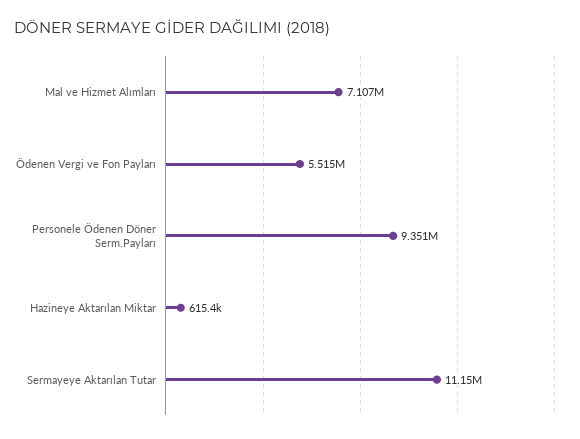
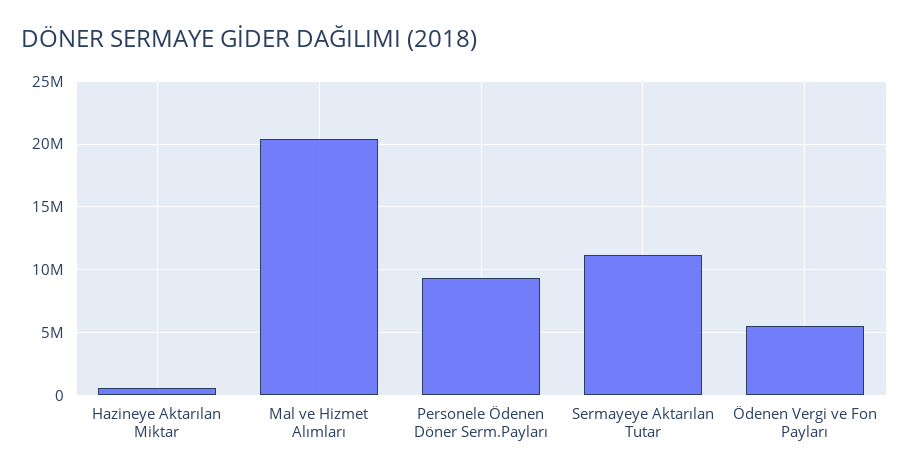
  {
-   "Mal ve Hizmet Alımları": 7107000,
+   "Mal ve Hizmet Alımları": 20500000,
    "Ödenen Vergi ve Fon Payları": 5515000,
    "Personele Ödenen Döner Serm.Payları": 9351000,
    "Hazineye Aktarılan Miktar": 615400,
    "Sermayeye Aktarılan Tutar": 11150000
  }

